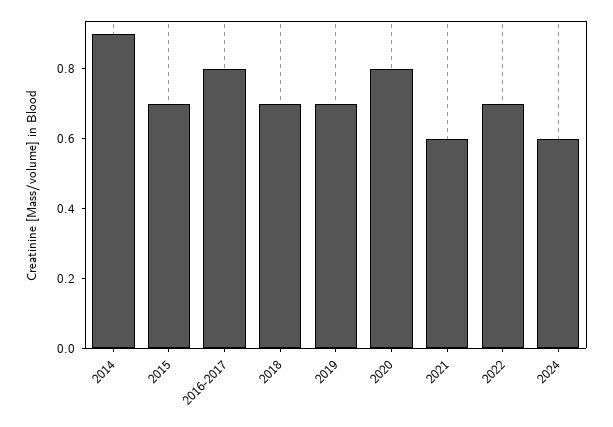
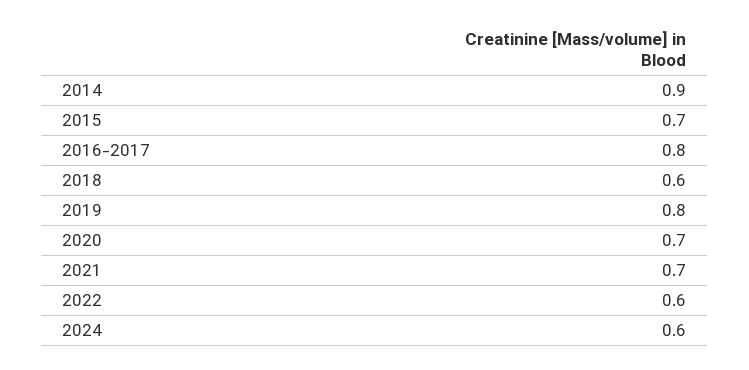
  {
    "2014": 0.9,
    "2015": 0.7,
    "2016-2017": 0.8,
-   "2018": 0.7,
+   "2018": 0.6,
-   "2019": 0.7,
+   "2019": 0.8,
-   "2020": 0.8,
+   "2020": 0.7,
-   "2021": 0.6,
+   "2021": 0.7,
-   "2022": 0.7,
+   "2022": 0.6,
    "2024": 0.6
  }

